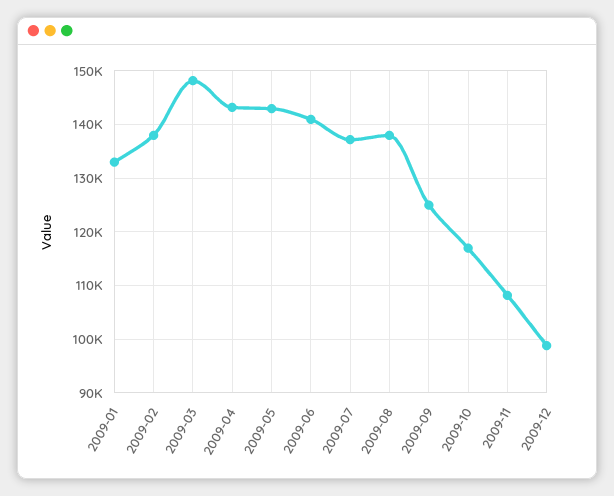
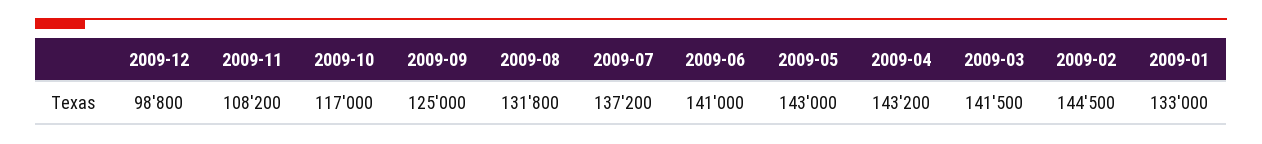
  {
    "2009-01": 133000,
-   "2009-02": 138000,
+   "2009-02": 144500,
-   "2009-03": 148000,
+   "2009-03": 141500,
    "2009-04": 143200,
    "2009-05": 143000,
    "2009-06": 141000,
    "2009-07": 137200,
-   "2009-08": 138000,
+   "2009-08": 131800,
    "2009-09": 125000,
    "2009-10": 117000,
    "2009-11": 108200,
    "2009-12": 98800
  }

